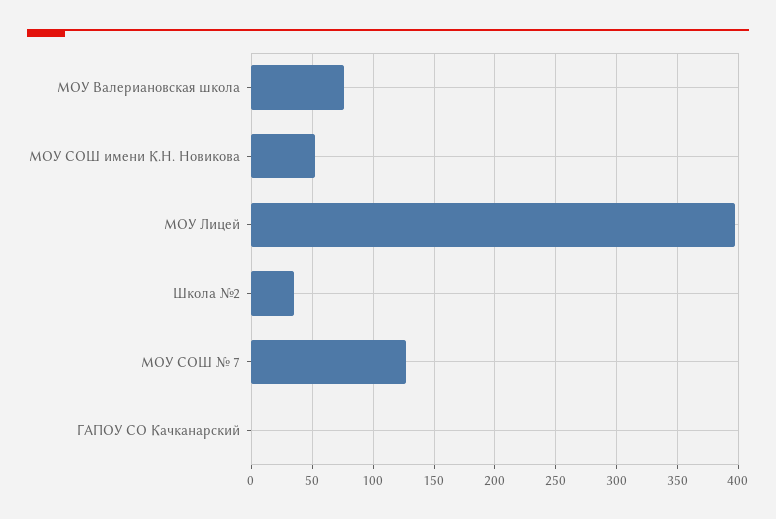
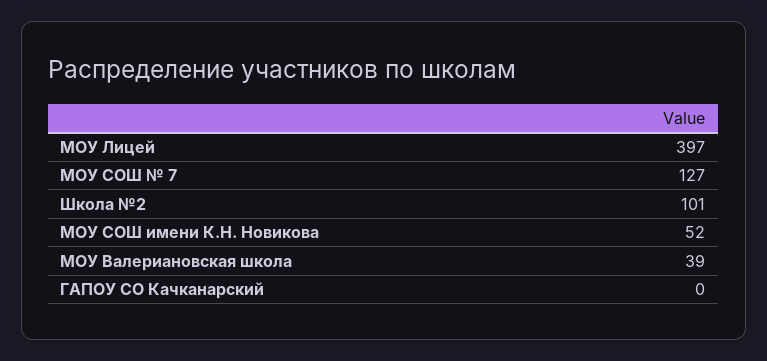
  {
-   "МОУ Валериановская школа": 75,
+   "МОУ Валериановская школа": 39,
    "МОУ СОШ имени К.Н. Новикова": 52,
    "МОУ Лицей": 397,
-   "Школа №2": 35,
+   "Школа №2": 101,
    "МОУ СОШ № 7": 127,
    "ГАПОУ СО Качканарский": 0
  }

